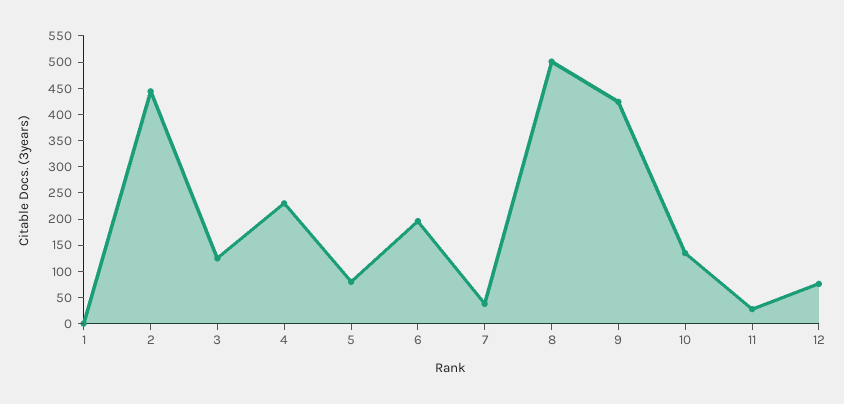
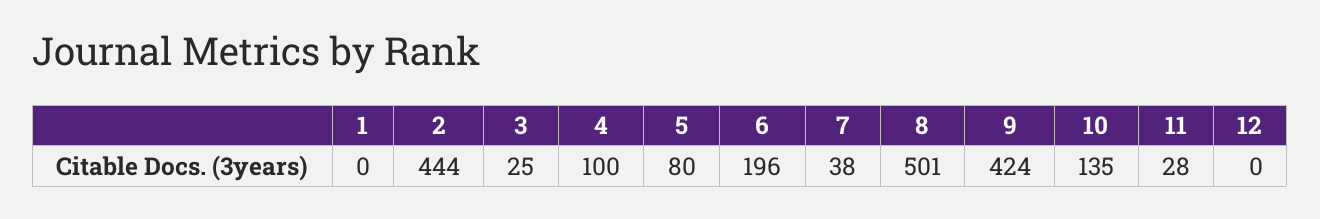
  {
    "1": 0,
    "2": 444,
-   "3": 125,
+   "3": 25,
-   "4": 225,
+   "4": 100,
    "5": 80,
    "6": 196,
    "7": 38,
    "8": 501,
    "9": 424,
    "10": 135,
    "11": 28,
-   "12": 75
+   "12": 0
  }

